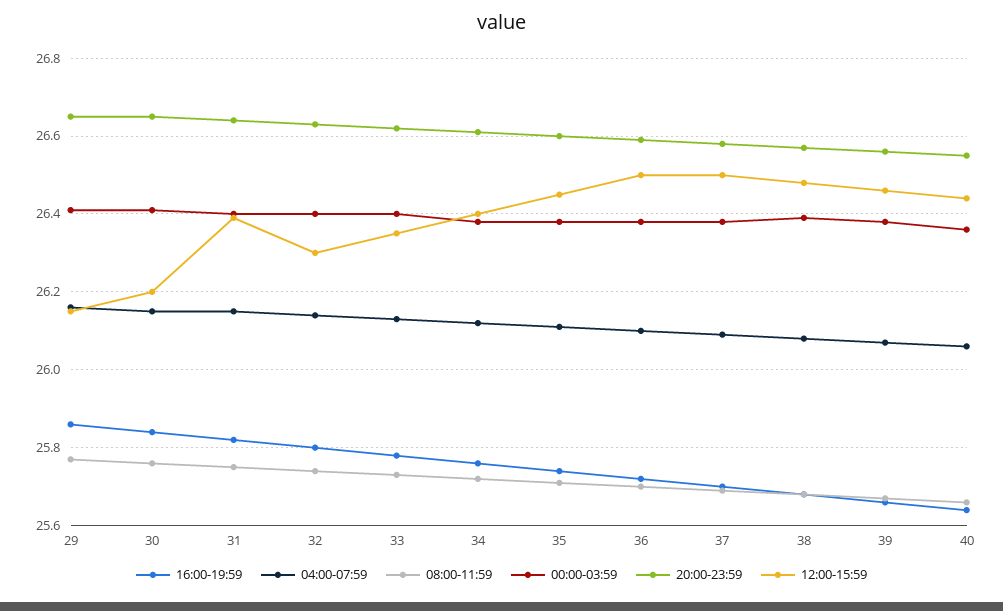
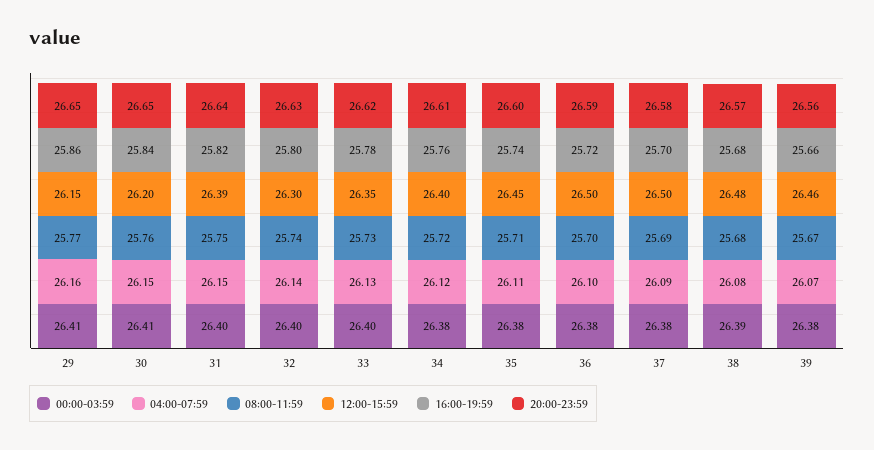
  {
    "16:00-19:59": {
      "29": 25.86,
      "30": 25.84,
      "31": 25.82,
      "32": 25.8,
      "33": 25.78,
      "34": 25.76,
      "35": 25.74,
      "36": 25.72,
      "37": 25.7,
      "38": 25.68,
-     "39": 25.66,
+     "39": 25.66
-     "40": 25.65
    },
    "04:00-07:59": {
      "29": 26.16,
      "30": 26.15,
      "31": 26.15,
      "32": 26.14,
      "33": 26.13,
      "34": 26.12,
      "35": 26.11,
      "36": 26.1,
      "37": 26.09,
      "38": 26.08,
-     "39": 26.07,
+     "39": 26.07
-     "40": 26.05
    },
    "08:00-11:59": {
      "29": 25.77,
      "30": 25.76,
      "31": 25.75,
      "32": 25.74,
      "33": 25.73,
      "34": 25.72,
      "35": 25.71,
      "36": 25.7,
      "37": 25.69,
      "38": 25.68,
-     "39": 25.67,
+     "39": 25.67
-     "40": 25.65
    },
    "00:00-03:59": {
      "29": 26.41,
      "30": 26.41,
      "31": 26.4,
      "32": 26.4,
      "33": 26.4,
      "34": 26.38,
      "35": 26.38,
      "36": 26.38,
      "37": 26.38,
      "38": 26.39,
-     "39": 26.38,
+     "39": 26.38
-     "40": 26.35
    },
    "20:00-23:59": {
      "29": 26.65,
      "30": 26.65,
      "31": 26.64,
      "32": 26.63,
      "33": 26.62,
      "34": 26.61,
      "35": 26.6,
      "36": 26.59,
      "37": 26.58,
      "38": 26.57,
-     "39": 26.56,
+     "39": 26.56
-     "40": 26.55
    },
    "12:00-15:59": {
      "29": 26.15,
      "30": 26.2,
      "31": 26.39,
      "32": 26.3,
      "33": 26.35,
      "34": 26.4,
      "35": 26.45,
      "36": 26.5,
      "37": 26.5,
      "38": 26.48,
-     "39": 26.46,
+     "39": 26.46
-     "40": 26.45
    }
  }

